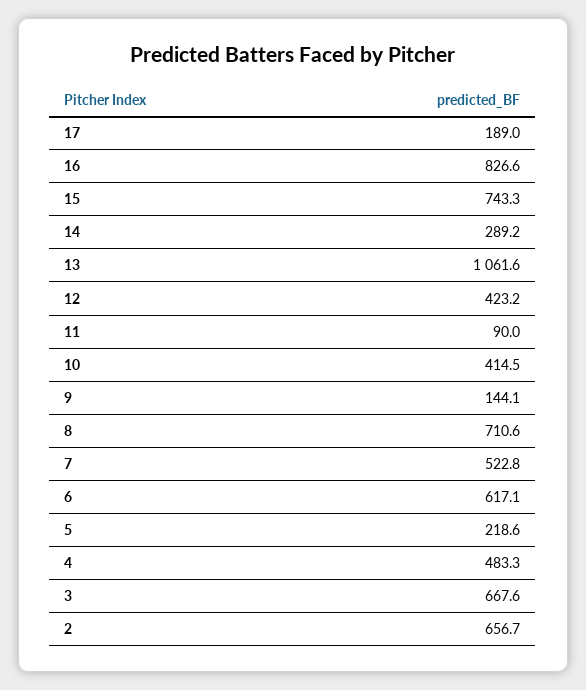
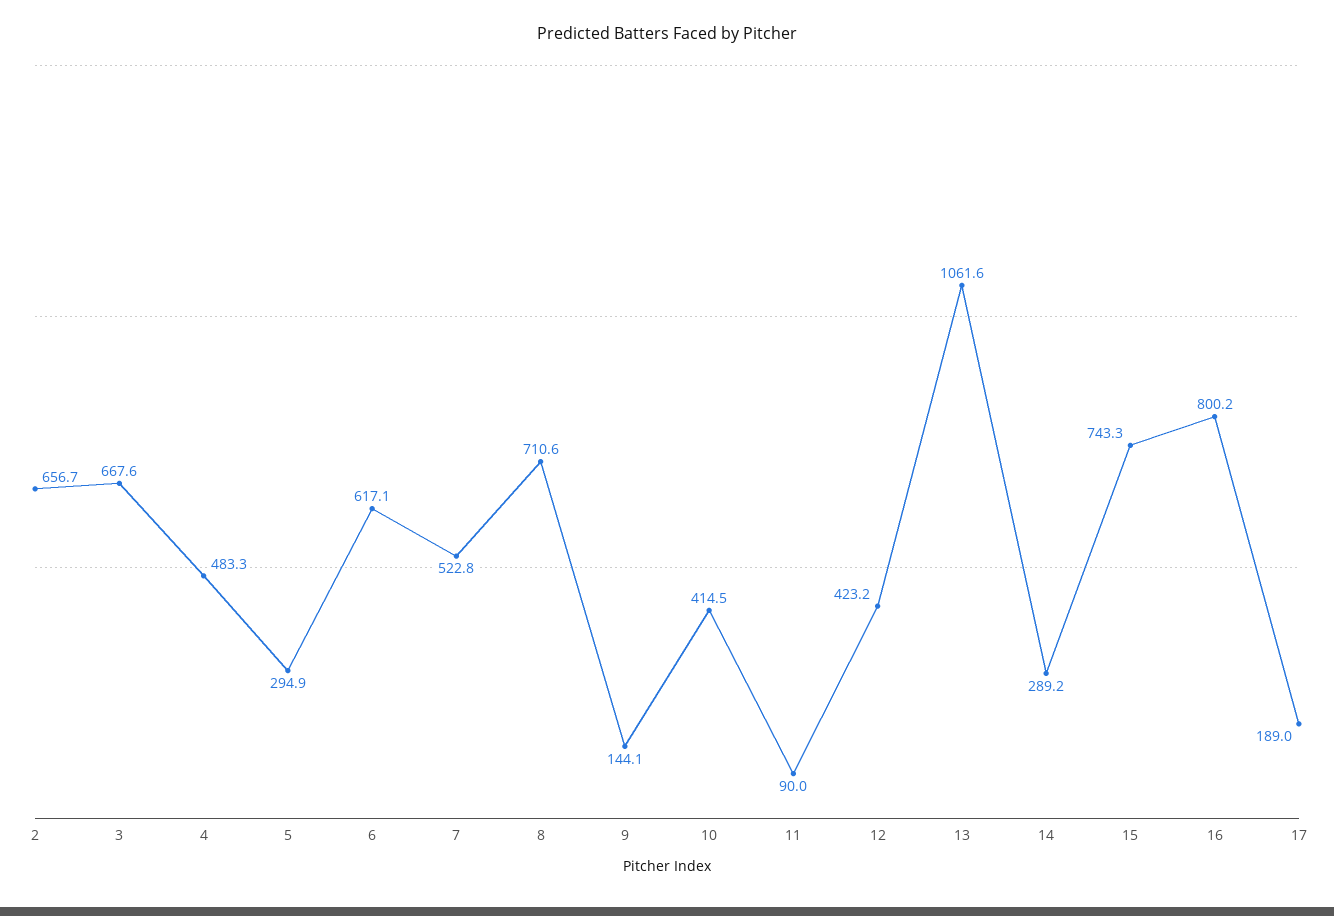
  {
    "17": 189,
-   "16": 826.6,
+   "16": 800.2,
    "15": 743.3,
    "14": 289.2,
    "13": 1061.6,
    "12": 423.2,
    "11": 90,
    "10": 414.5,
    "9": 144.1,
    "8": 710.6,
    "7": 522.8,
    "6": 617.1,
-   "5": 218.6,
+   "5": 294.9,
    "4": 483.3,
    "3": 667.6,
    "2": 656.7
  }

